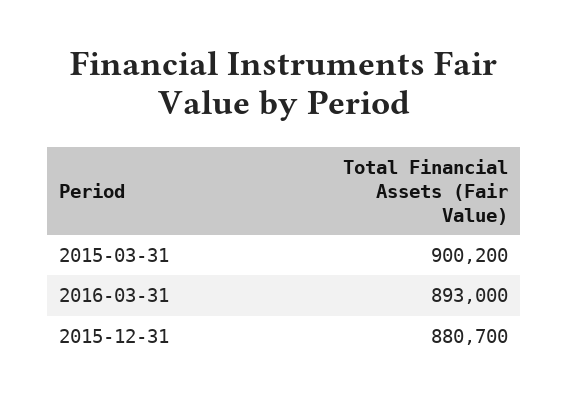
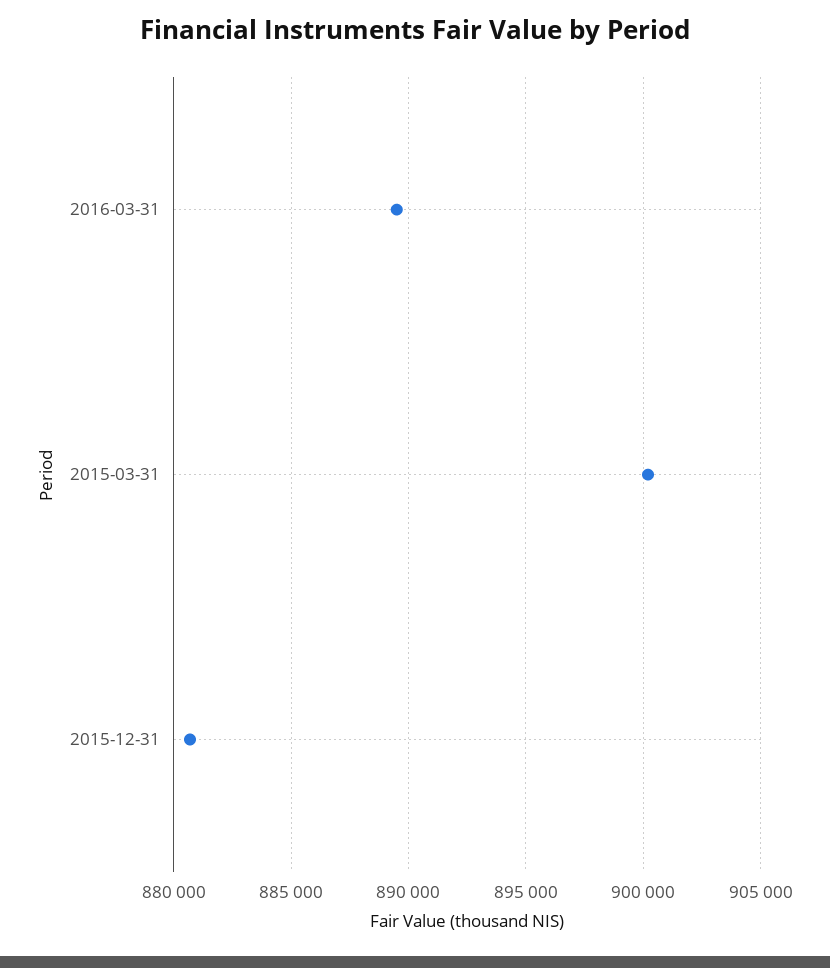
  {
    "2015-03-31": 900200,
-   "2016-03-31": 893000,
+   "2016-03-31": 889500,
    "2015-12-31": 880700
  }

